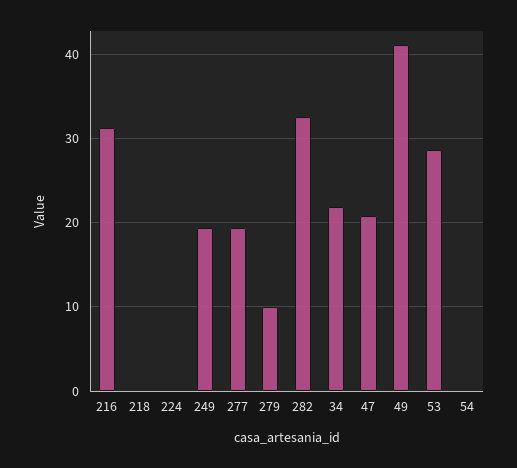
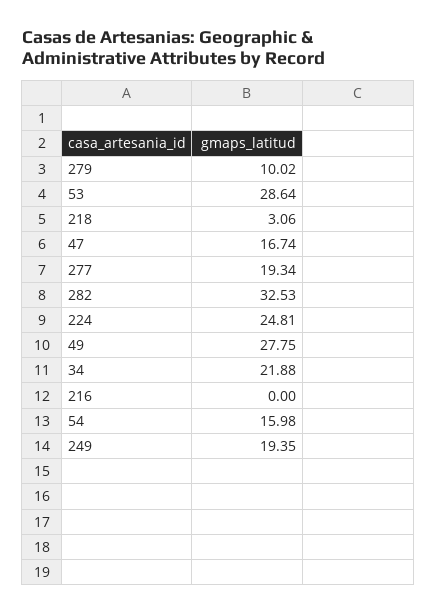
  {
-   "216": 31,
+   "216": 0,
-   "218": 0,
+   "218": 3.06,
-   "224": 0,
+   "224": 24.81,
    "249": 19.35,
    "277": 19.34,
    "279": 10.02,
    "282": 32.53,
    "34": 21.88,
-   "47": 21,
+   "47": 16.74,
-   "49": 41,
+   "49": 27.75,
    "53": 28.64,
-   "54": 0
+   "54": 15.98
  }

